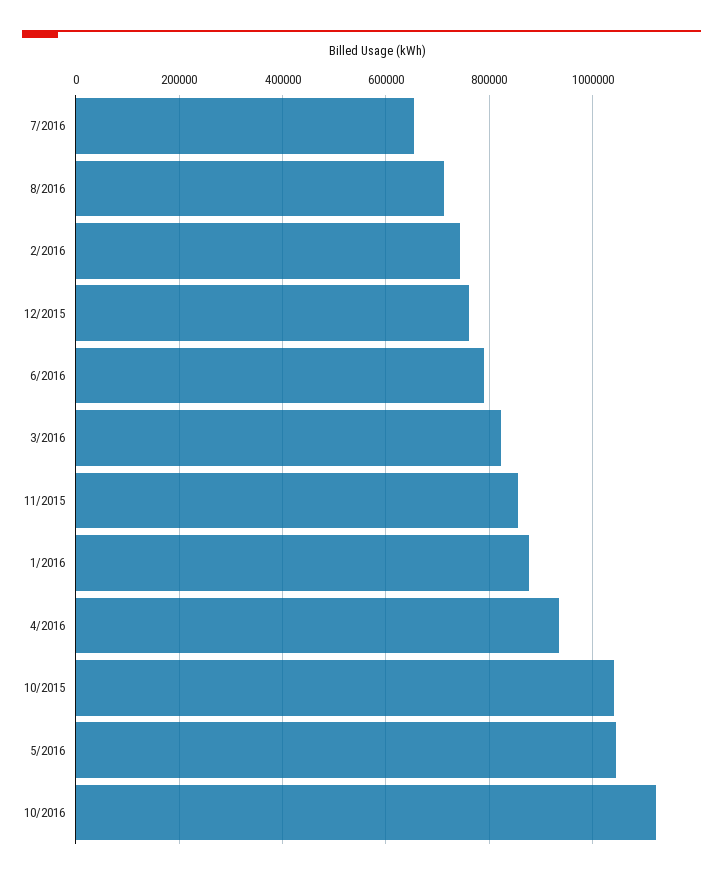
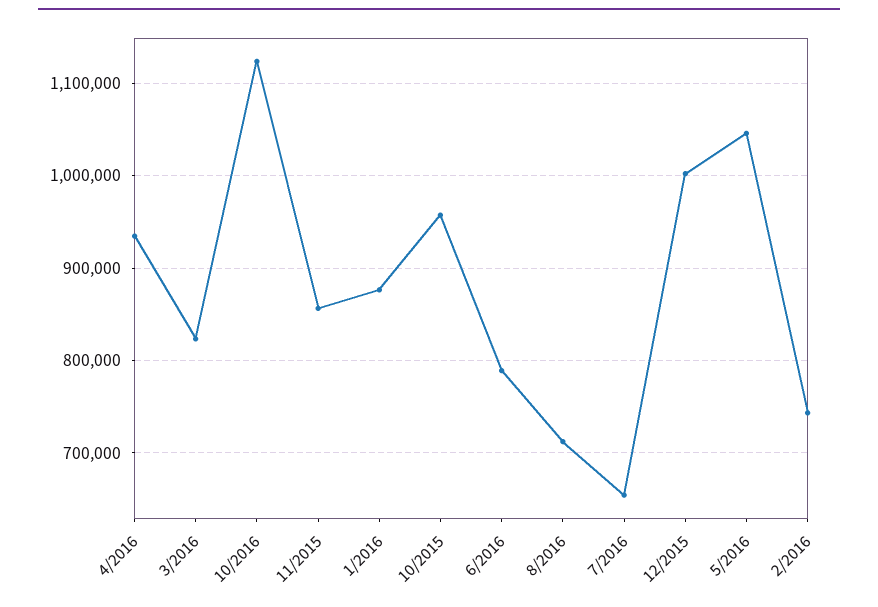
  {
    "7/2016": 650000,
    "8/2016": 710000,
    "2/2016": 740000,
-   "12/2015": 760000,
+   "12/2015": 1000000,
    "6/2016": 790000,
    "3/2016": 820000,
    "11/2015": 860000,
    "1/2016": 880000,
    "4/2016": 930000,
-   "10/2015": 1040000,
+   "10/2015": 960000,
    "5/2016": 1050000,
    "10/2016": 1120000
  }

